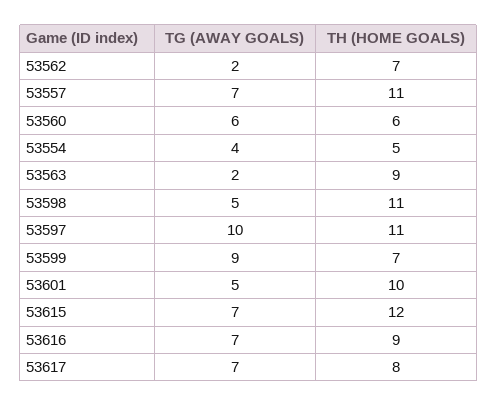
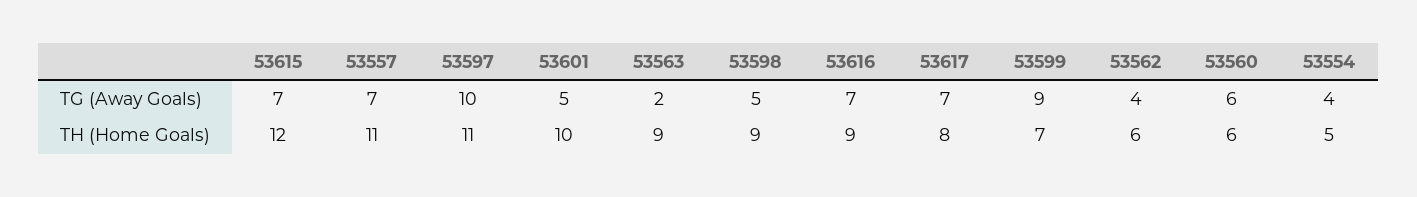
  {
    "TG (AWAY GOALS)": {
-     "53562": 2,
+     "53562": 4,
      "53557": 7,
      "53560": 6,
      "53554": 4,
      "53563": 2,
      "53598": 5,
      "53597": 10,
      "53599": 9,
      "53601": 5,
      "53615": 7,
      "53616": 7,
      "53617": 7
    },
    "TH (HOME GOALS)": {
-     "53562": 7,
+     "53562": 6,
      "53557": 11,
      "53560": 6,
      "53554": 5,
      "53563": 9,
-     "53598": 11,
+     "53598": 9,
      "53597": 11,
      "53599": 7,
      "53601": 10,
      "53615": 12,
      "53616": 9,
      "53617": 8
    }
  }

